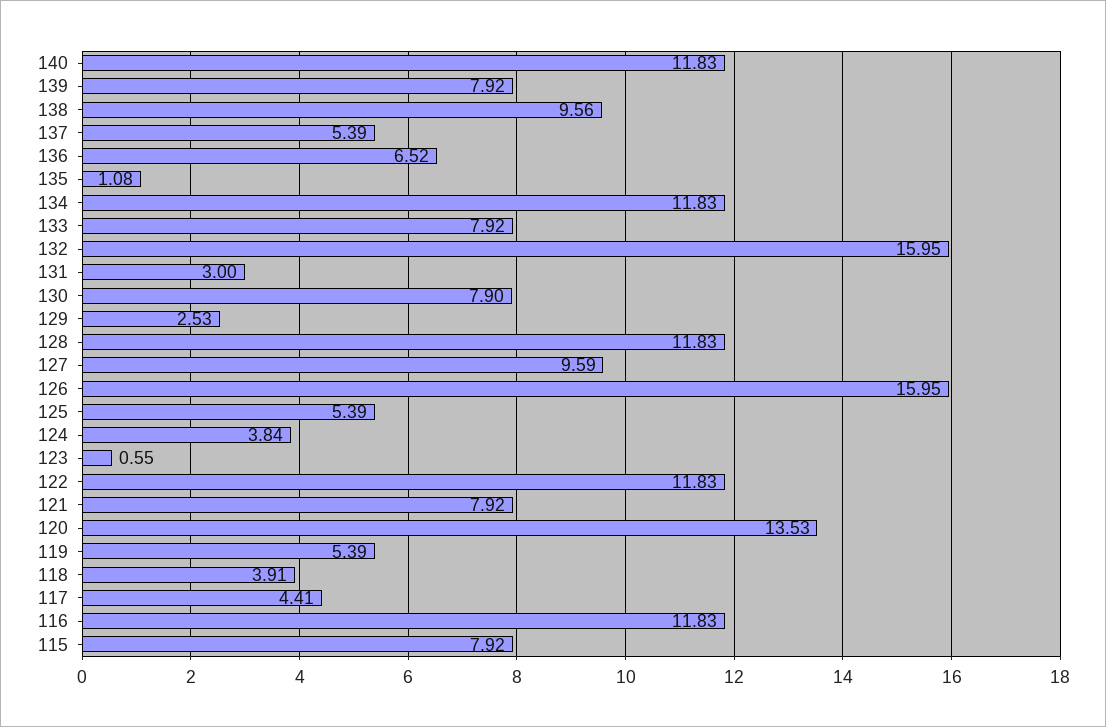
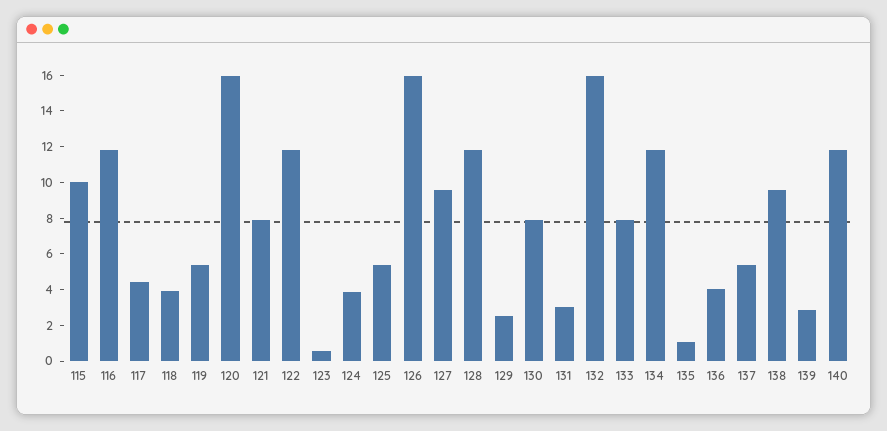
  {
    "140": 11.83,
-   "139": 7.92,
+   "139": 3,
    "138": 9.56,
    "137": 5.39,
-   "136": 6.52,
+   "136": 4,
    "135": 1.08,
    "134": 11.83,
    "133": 7.92,
    "132": 15.95,
    "131": 3,
    "130": 7.9,
    "129": 2.53,
    "128": 11.83,
    "127": 9.59,
    "126": 15.95,
    "125": 5.39,
    "124": 3.84,
    "123": 0.55,
    "122": 11.83,
    "121": 7.92,
-   "120": 13.53,
+   "120": 16,
    "119": 5.39,
    "118": 3.91,
    "117": 4.41,
    "116": 11.83,
-   "115": 7.92
+   "115": 10
  }

